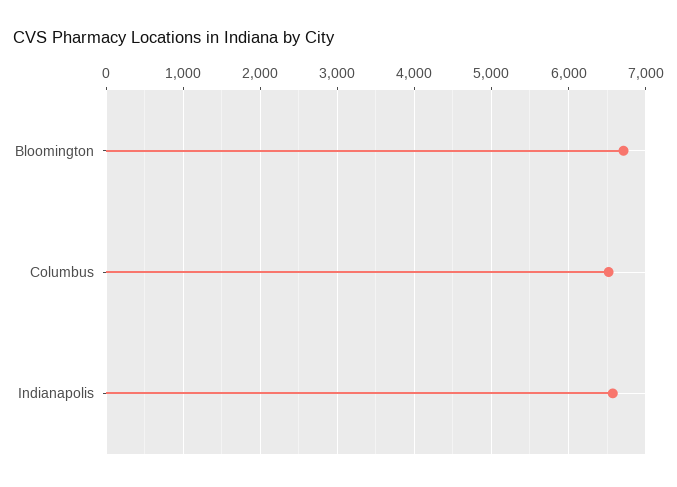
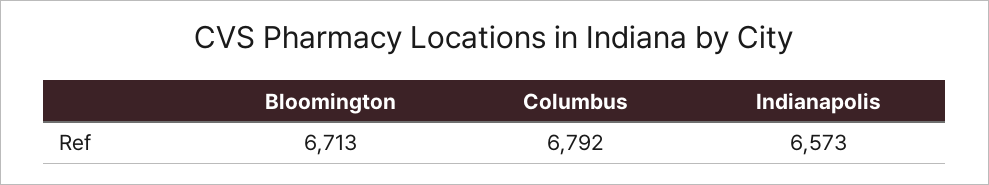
  {
    "Bloomington": 6713,
-   "Columbus": 6500,
+   "Columbus": 6792,
    "Indianapolis": 6573
  }

